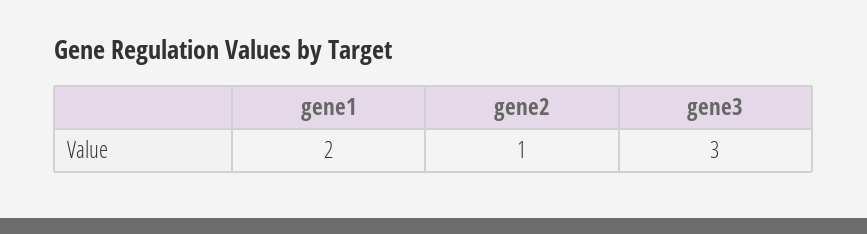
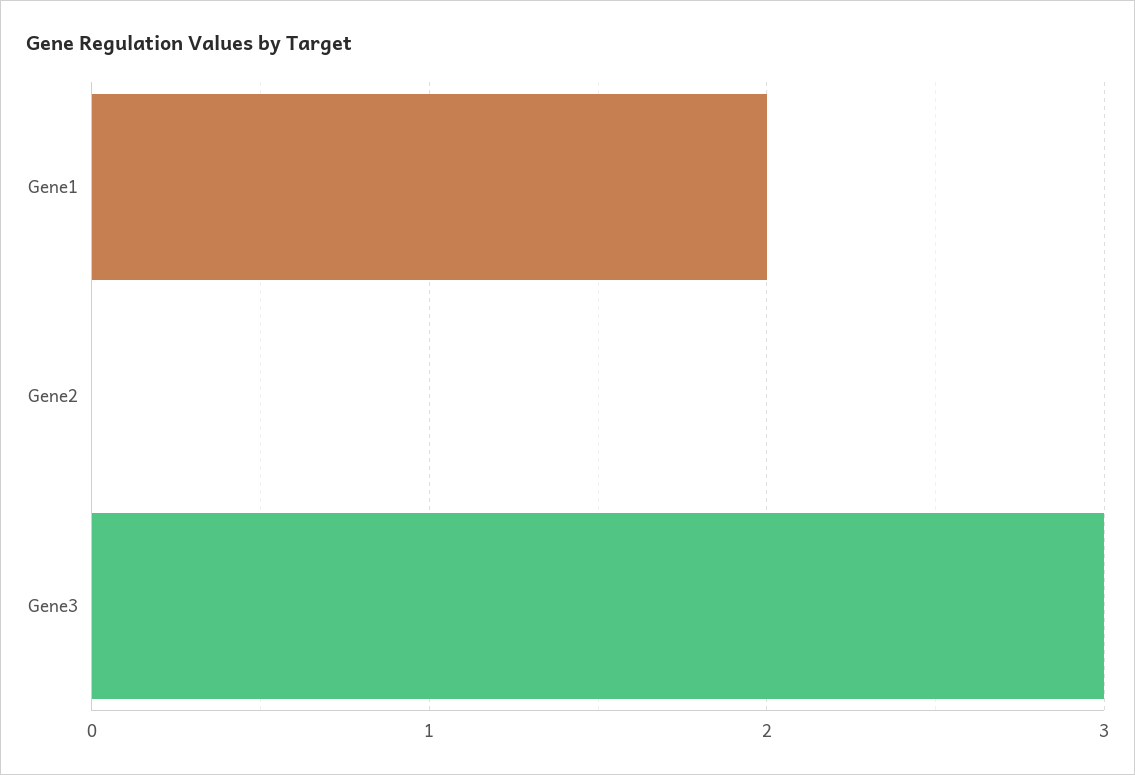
  {
    "gene1": 2,
-   "gene2": 1,
+   "gene2": 0,
    "gene3": 3
  }

